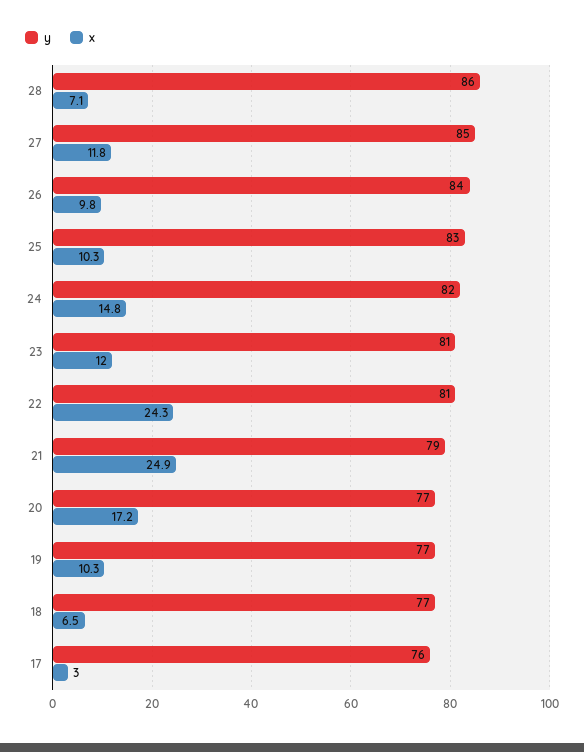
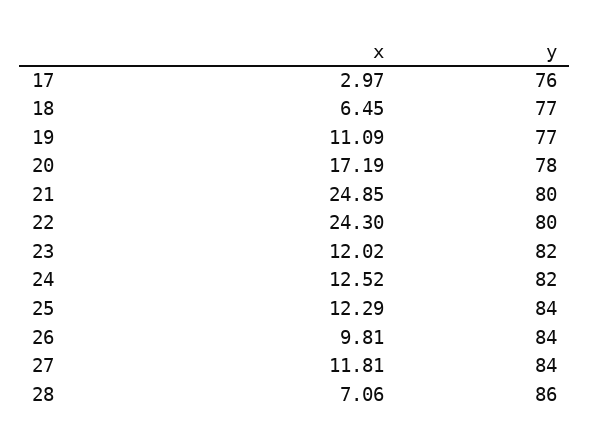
  {
    "y": {
      "28": 86,
-     "27": 85,
+     "27": 84,
      "26": 84,
-     "25": 83,
+     "25": 84,
      "24": 82,
-     "23": 81,
+     "23": 82,
-     "22": 81,
+     "22": 80,
-     "21": 79,
+     "21": 80,
-     "20": 77,
+     "20": 78,
      "19": 77,
      "18": 77,
      "17": 76
    },
    "x": {
      "28": 7.06,
      "27": 11.81,
      "26": 9.81,
-     "25": 10.3,
+     "25": 12.29,
-     "24": 14.8,
+     "24": 12.52,
      "23": 12.02,
      "22": 24.3,
      "21": 24.85,
      "20": 17.19,
-     "19": 10.3,
+     "19": 11.09,
      "18": 6.45,
      "17": 2.97
    }
  }

